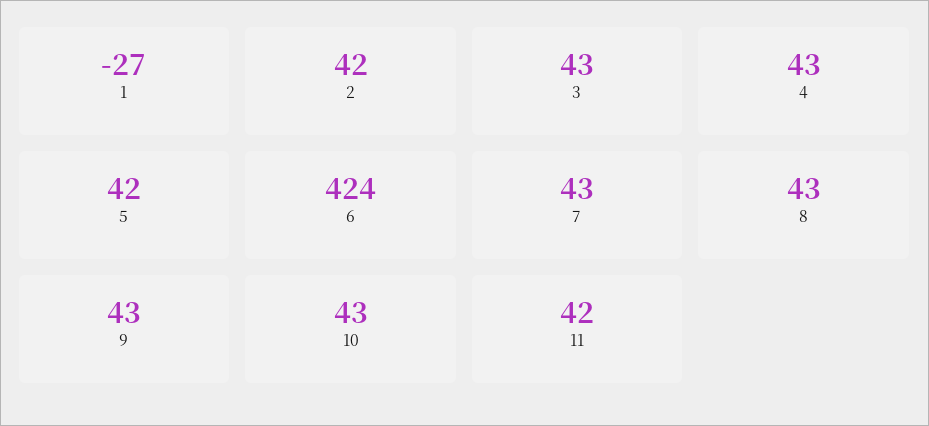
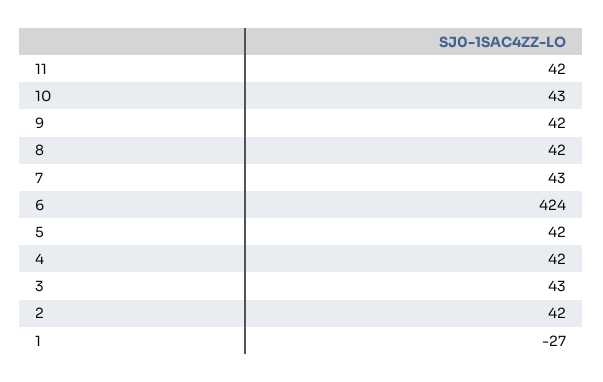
  {
    "1": -27,
    "2": 42,
    "3": 43,
-   "4": 43,
+   "4": 42,
    "5": 42,
    "6": 424,
    "7": 43,
-   "8": 43,
+   "8": 42,
-   "9": 43,
+   "9": 42,
    "10": 43,
    "11": 42
  }

